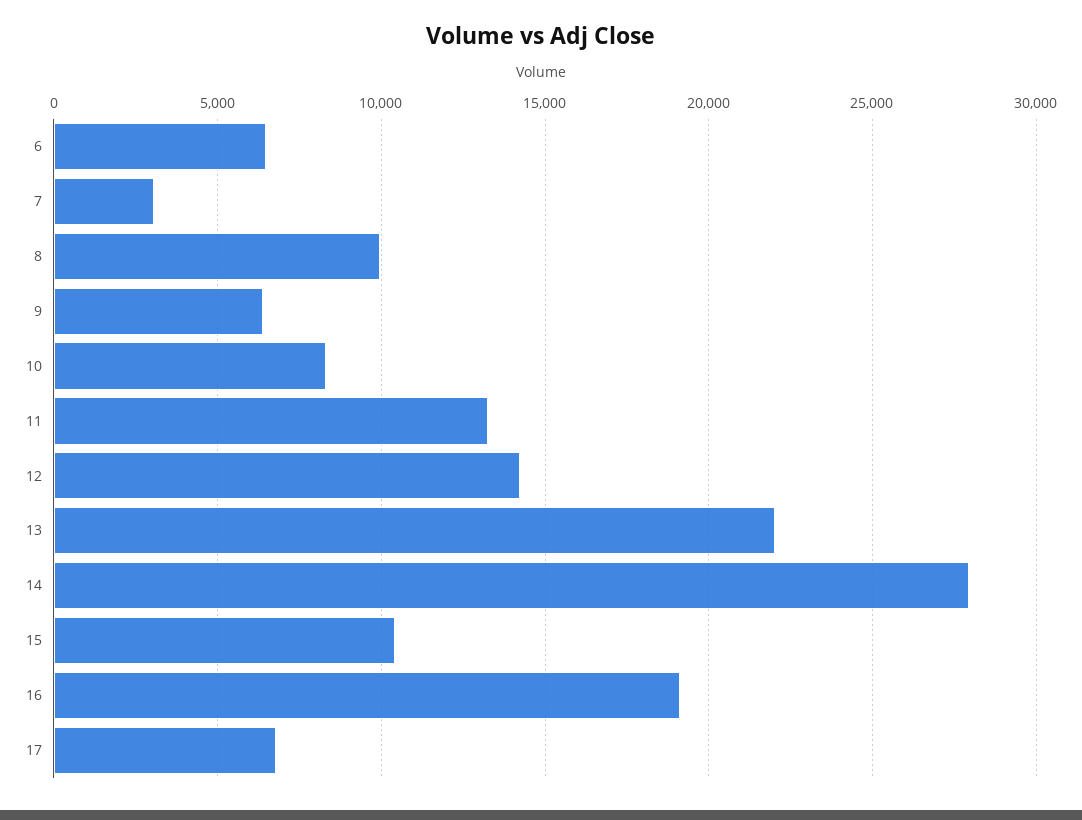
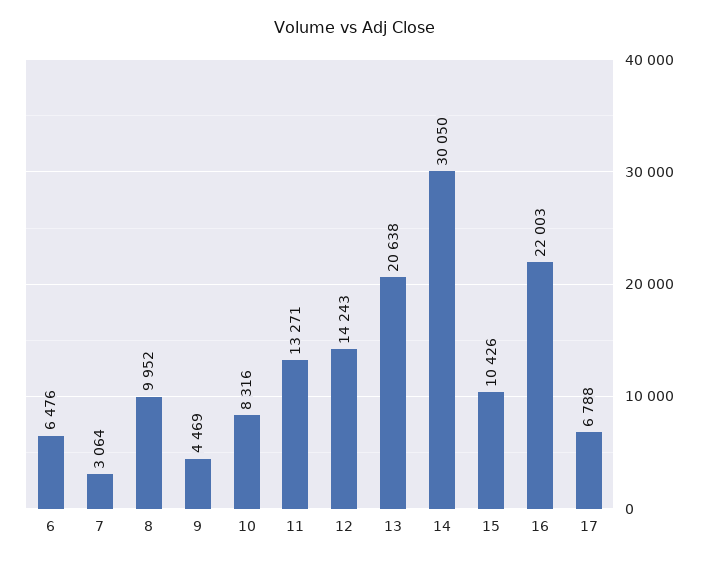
  {
    "6": 6476,
    "7": 3064,
    "8": 9952,
-   "9": 6500,
+   "9": 4469,
    "10": 8316,
    "11": 13271,
    "12": 14243,
-   "13": 22000,
+   "13": 20638,
-   "14": 28000,
+   "14": 30050,
    "15": 10426,
-   "16": 19000,
+   "16": 22003,
    "17": 6788
  }

